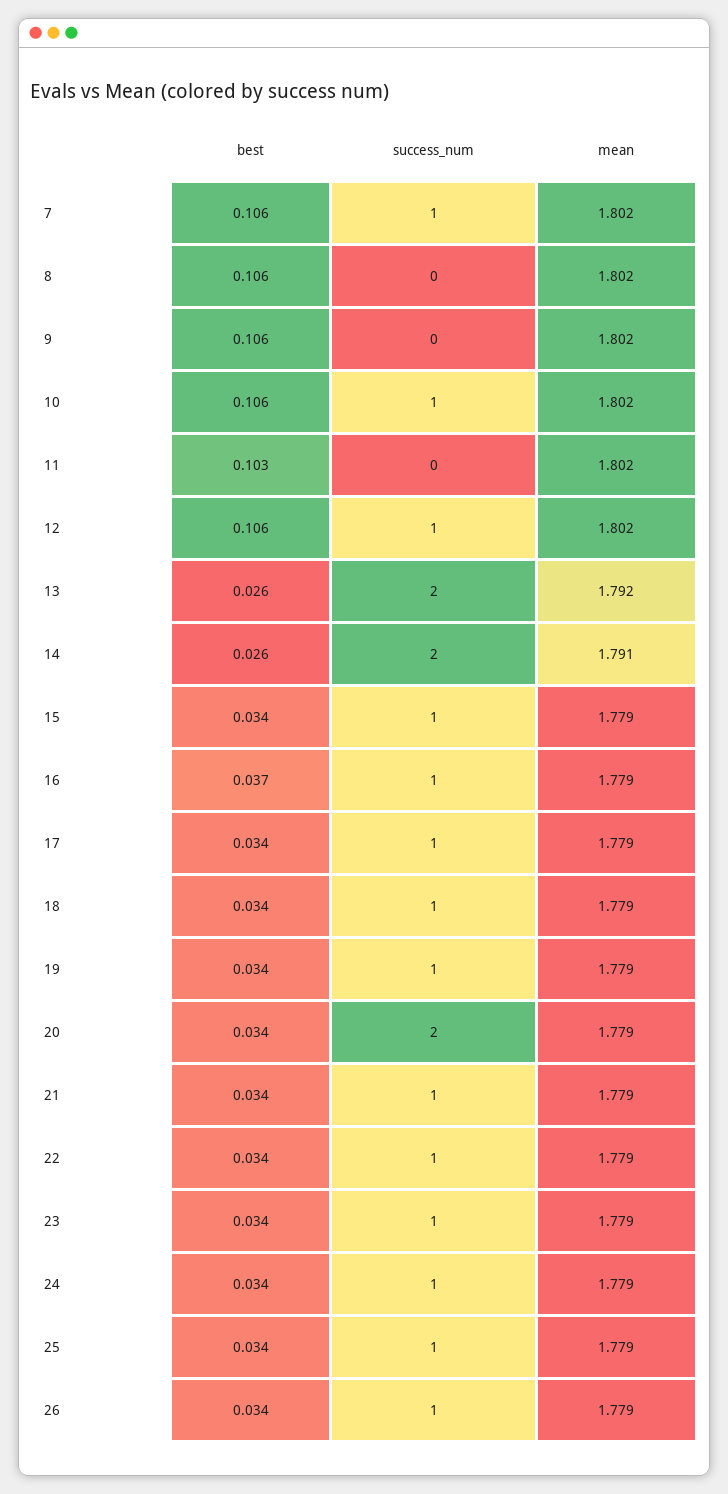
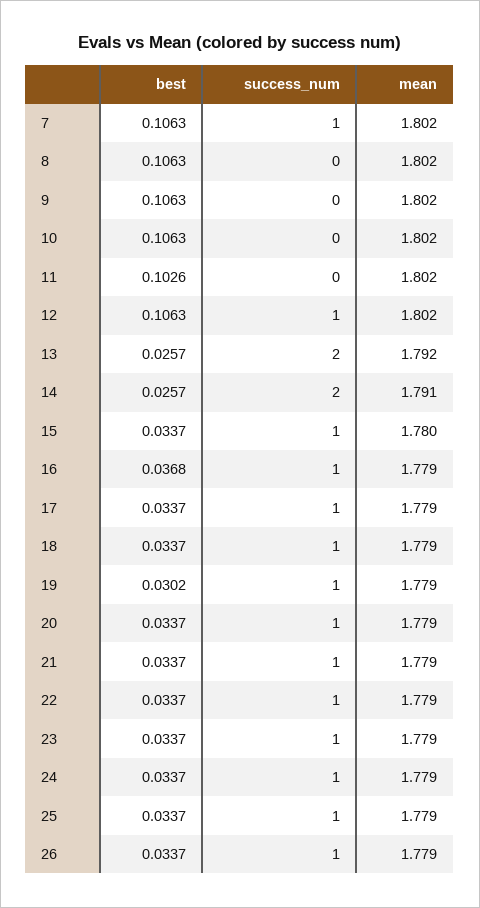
  {
    "best": {
      "7": 0.1063,
      "8": 0.1063,
      "9": 0.1063,
      "10": 0.1063,
      "11": 0.1026,
      "12": 0.1063,
      "13": 0.0257,
      "14": 0.0257,
      "15": 0.0337,
      "16": 0.0368,
      "17": 0.0337,
      "18": 0.0337,
-     "19": 0.034,
+     "19": 0.0302,
      "20": 0.0337,
      "21": 0.0337,
      "22": 0.0337,
      "23": 0.0337,
      "24": 0.0337,
      "25": 0.0337,
      "26": 0.0337
    },
    "success_num": {
      "7": 1,
      "8": 0,
      "9": 0,
-     "10": 1,
+     "10": 0,
      "11": 0,
      "12": 1,
      "13": 2,
      "14": 2,
      "15": 1,
      "16": 1,
      "17": 1,
      "18": 1,
      "19": 1,
-     "20": 2,
+     "20": 1,
      "21": 1,
      "22": 1,
      "23": 1,
      "24": 1,
      "25": 1,
      "26": 1
    },
    "mean": {
      "7": 1.802,
      "8": 1.802,
      "9": 1.802,
      "10": 1.802,
      "11": 1.802,
      "12": 1.802,
      "13": 1.792,
      "14": 1.791,
-     "15": 1.779,
+     "15": 1.78,
      "16": 1.779,
      "17": 1.779,
      "18": 1.779,
      "19": 1.779,
      "20": 1.779,
      "21": 1.779,
      "22": 1.779,
      "23": 1.779,
      "24": 1.779,
      "25": 1.779,
      "26": 1.779
    }
  }

